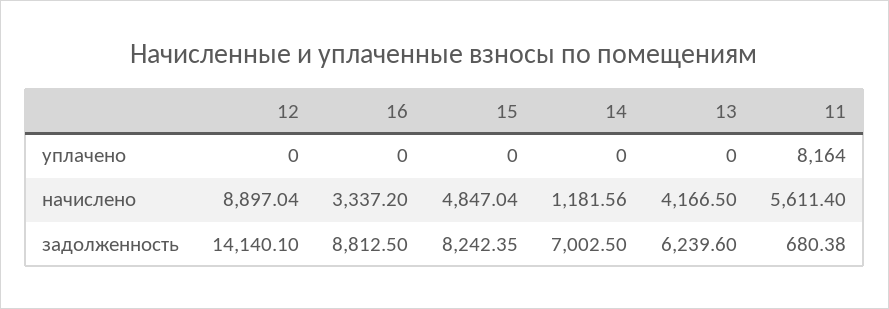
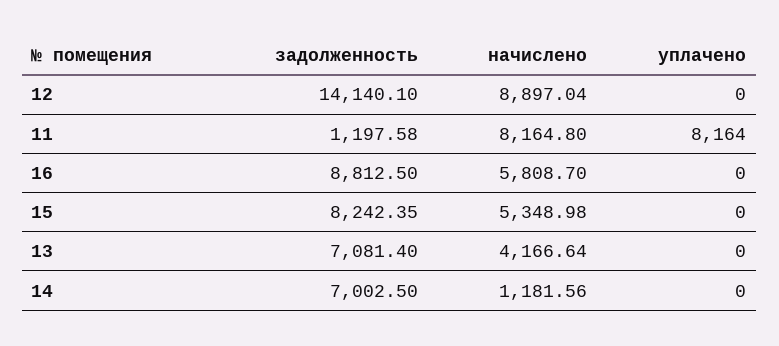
  {
    "12": {
      "уплачено": 0,
      "начислено": 8897.04,
      "задолженность": 14140.1
    },
    "16": {
      "уплачено": 0,
-     "начислено": 3337.2,
+     "начислено": 5808.7,
      "задолженность": 8812.5
    },
    "15": {
      "уплачено": 0,
-     "начислено": 4847.04,
+     "начислено": 5348.98,
      "задолженность": 8242.35
    },
    "14": {
      "уплачено": 0,
      "начислено": 1181.56,
      "задолженность": 7002.5
    },
    "13": {
      "уплачено": 0,
-     "начислено": 4166.5,
+     "начислено": 4166.64,
-     "задолженность": 6239.6
+     "задолженность": 7081.4
    },
    "11": {
      "уплачено": 8164,
-     "начислено": 5611.4,
+     "начислено": 8164.8,
-     "задолженность": 680.38
+     "задолженность": 1197.58
    }
  }

